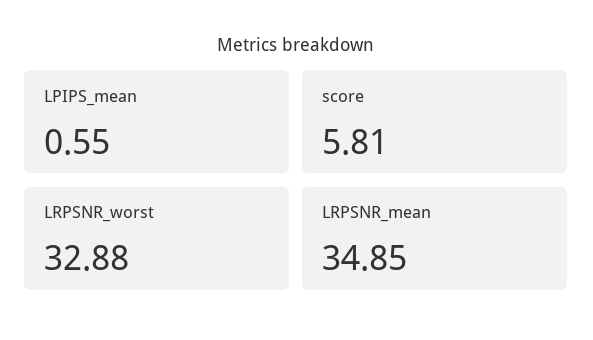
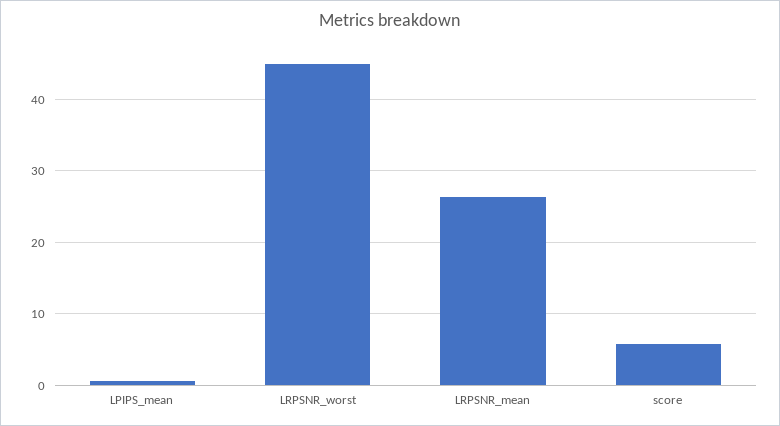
  {
    "LPIPS_mean": 0.55,
    "score": 5.81,
-   "LRPSNR_worst": 32.88,
+   "LRPSNR_worst": 45,
-   "LRPSNR_mean": 34.85
+   "LRPSNR_mean": 26
  }

